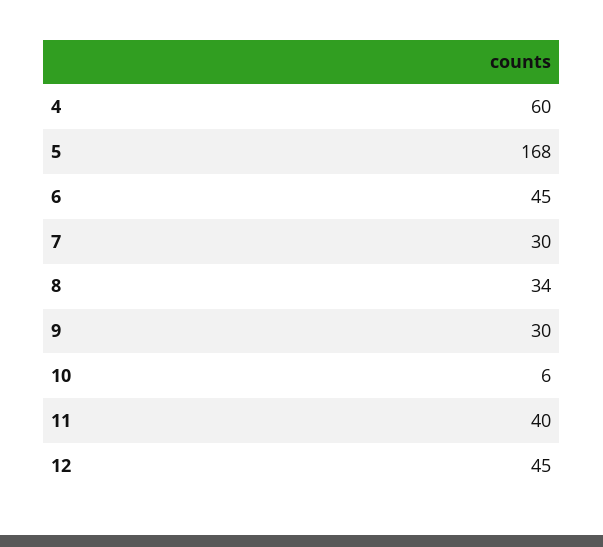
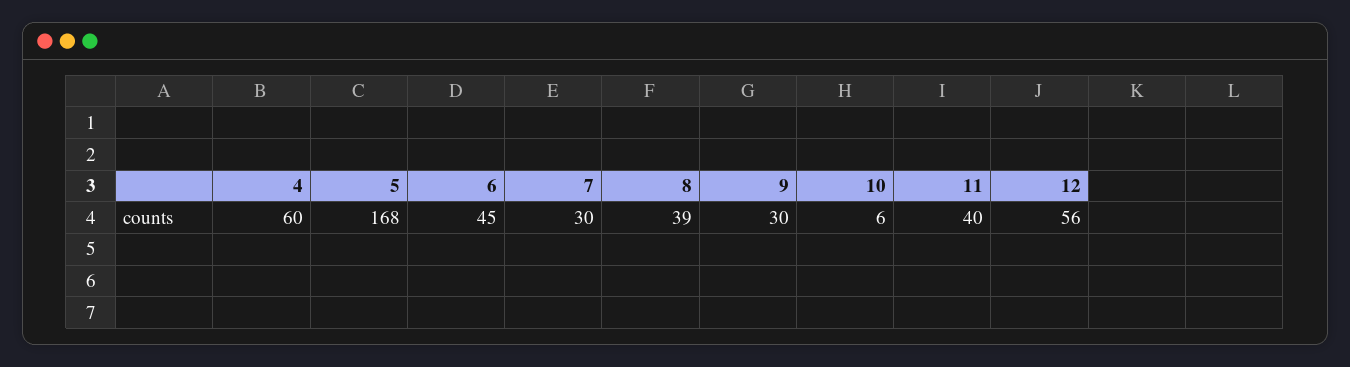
  {
    "4": 60,
    "5": 168,
    "6": 45,
    "7": 30,
-   "8": 34,
+   "8": 39,
    "9": 30,
    "10": 6,
    "11": 40,
-   "12": 45
+   "12": 56
  }

